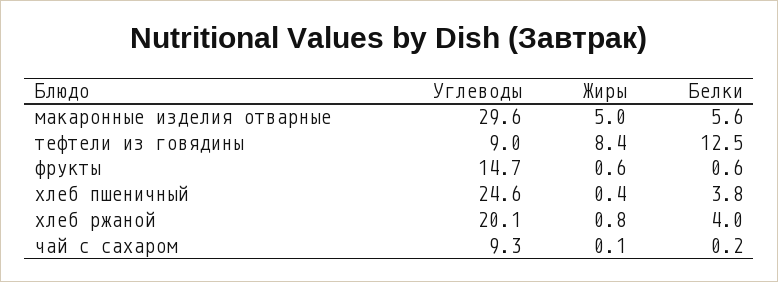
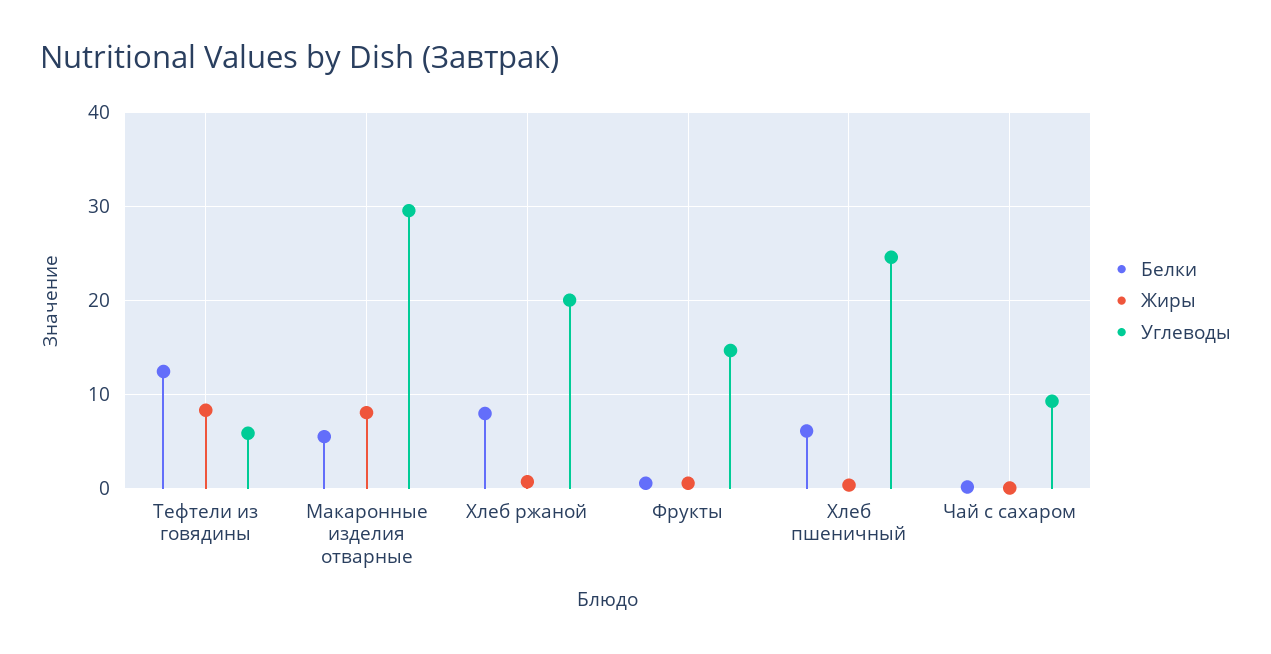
  {
    "Углеводы": {
      "макаронные изделия отварные": 29.6,
-     "тефтели из говядины": 9,
+     "тефтели из говядины": 6,
      "фрукты": 14.7,
      "хлеб пшеничный": 24.6,
      "хлеб ржаной": 20.1,
      "чай с сахаром": 9.3
    },
    "Жиры": {
-     "макаронные изделия отварные": 5,
+     "макаронные изделия отварные": 8,
      "тефтели из говядины": 8.4,
      "фрукты": 0.6,
      "хлеб пшеничный": 0.4,
      "хлеб ржаной": 0.8,
      "чай с сахаром": 0.1
    },
    "Белки": {
      "макаронные изделия отварные": 5.6,
      "тефтели из говядины": 12.5,
      "фрукты": 0.6,
-     "хлеб пшеничный": 3.8,
+     "хлеб пшеничный": 6,
-     "хлеб ржаной": 4,
+     "хлеб ржаной": 8,
      "чай с сахаром": 0.2
    }
  }

